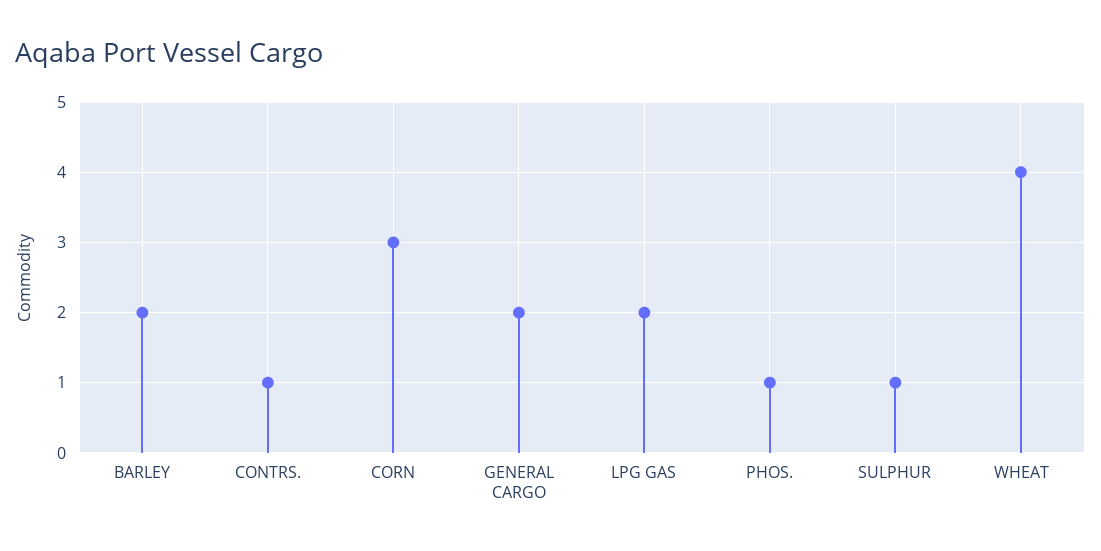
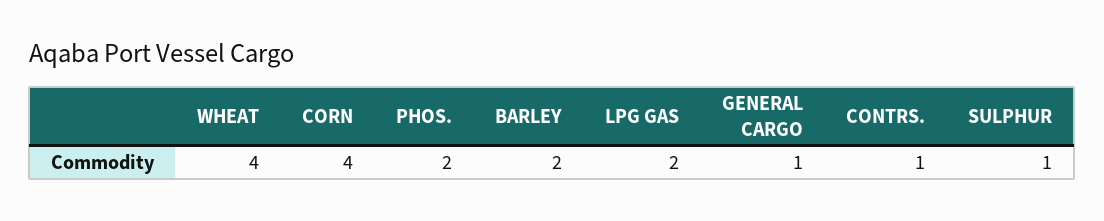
  {
    "BARLEY": 2,
    "CONTRS.": 1,
-   "CORN": 3,
+   "CORN": 4,
-   "GENERAL CARGO": 2,
+   "GENERAL CARGO": 1,
    "LPG GAS": 2,
-   "PHOS.": 1,
+   "PHOS.": 2,
    "SULPHUR": 1,
    "WHEAT": 4
  }

